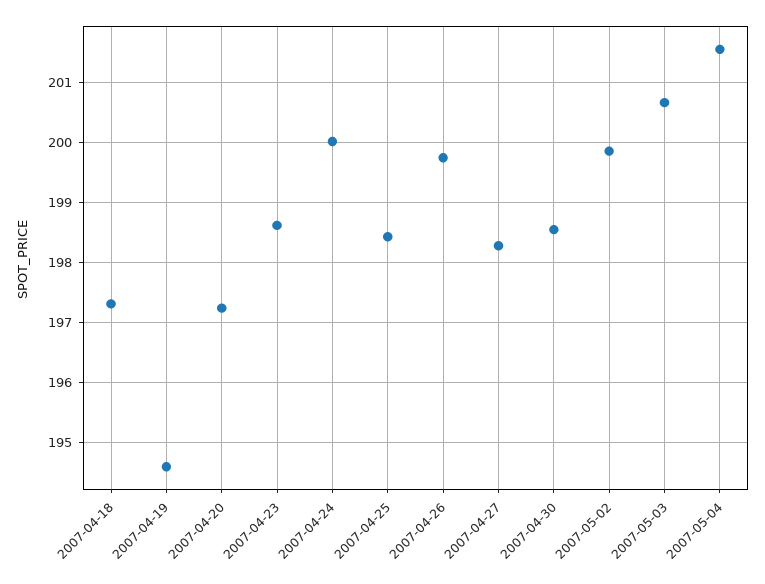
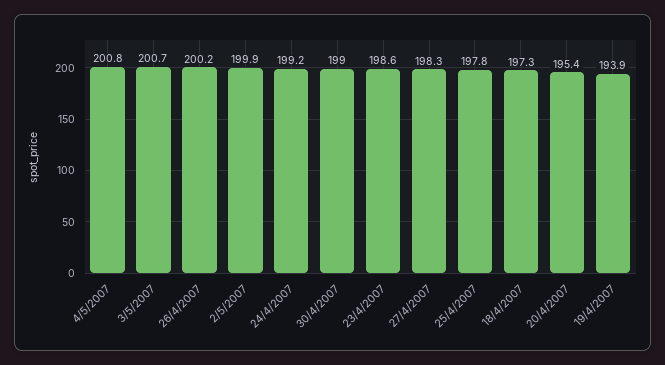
  {
    "2007-04-18": 197.3,
-   "2007-04-19": 194.6,
+   "2007-04-19": 193.9,
-   "2007-04-20": 197.2,
+   "2007-04-20": 195.4,
    "2007-04-23": 198.6,
-   "2007-04-24": 200,
+   "2007-04-24": 199.2,
-   "2007-04-25": 198.4,
+   "2007-04-25": 197.8,
-   "2007-04-26": 199.8,
+   "2007-04-26": 200.2,
    "2007-04-27": 198.3,
-   "2007-04-30": 198.6,
+   "2007-04-30": 199,
    "2007-05-02": 199.9,
    "2007-05-03": 200.7,
-   "2007-05-04": 201.6
+   "2007-05-04": 200.8
  }

